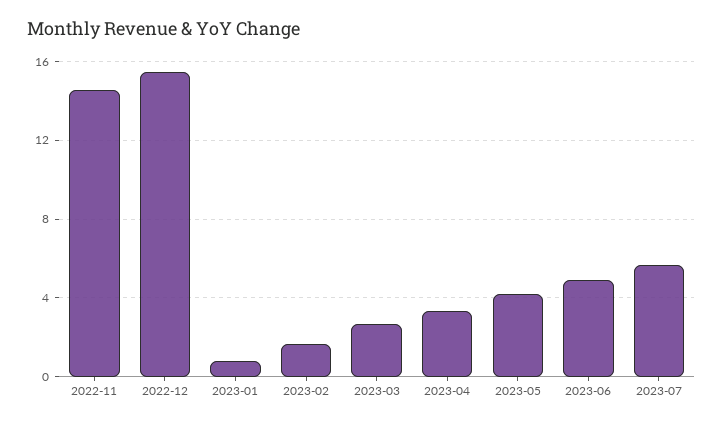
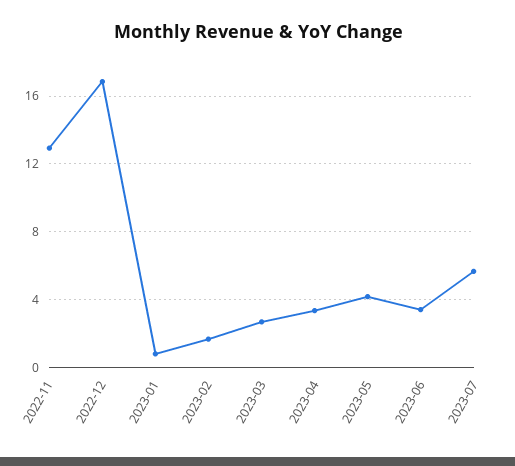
  {
-   "2022-11": 14.5,
+   "2022-11": 13,
-   "2022-12": 15.5,
+   "2022-12": 17,
    "2023-01": 1,
    "2023-02": 1.5,
    "2023-03": 2.5,
    "2023-04": 3.5,
    "2023-05": 4,
-   "2023-06": 5,
+   "2023-06": 3.5,
    "2023-07": 5.5
  }

